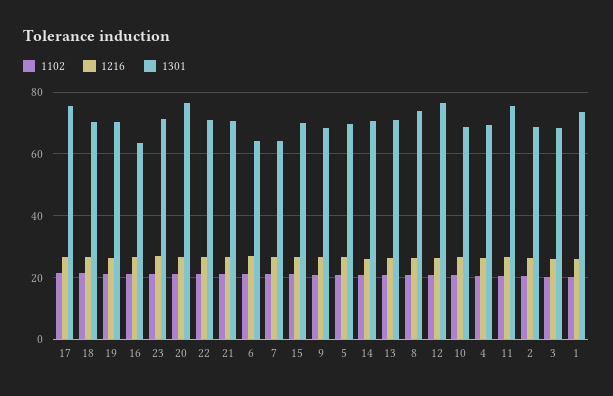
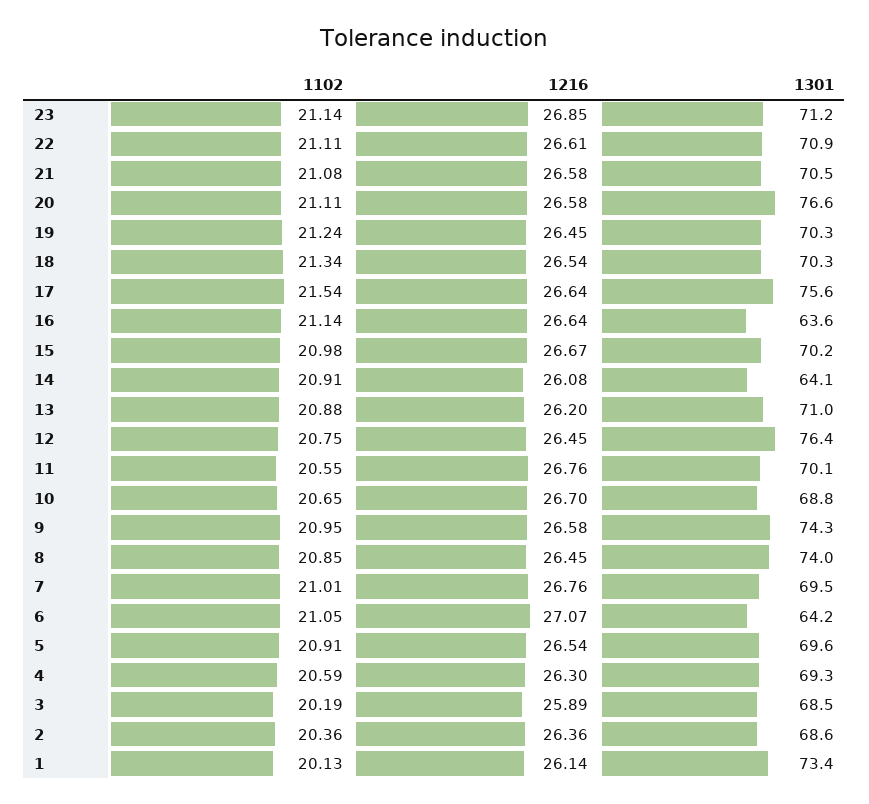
  {
    "1102": {
      "17": 21.54,
      "18": 21.34,
      "19": 21.24,
      "16": 21.14,
      "23": 21.14,
      "20": 21.11,
      "22": 21.11,
      "21": 21.08,
      "6": 21.05,
      "7": 21.01,
      "15": 20.98,
      "9": 20.95,
      "5": 20.91,
      "14": 20.91,
      "13": 20.88,
      "8": 20.85,
      "12": 20.75,
      "10": 20.65,
      "4": 20.59,
      "11": 20.55,
      "2": 20.36,
      "3": 20.19,
      "1": 20.13
    },
    "1216": {
      "17": 26.64,
      "18": 26.54,
      "19": 26.45,
      "16": 26.64,
      "23": 26.85,
      "20": 26.58,
      "22": 26.61,
      "21": 26.58,
      "6": 27.07,
      "7": 26.76,
      "15": 26.67,
      "9": 26.58,
      "5": 26.54,
      "14": 26.08,
      "13": 26.2,
      "8": 26.45,
      "12": 26.45,
      "10": 26.7,
      "4": 26.3,
      "11": 26.76,
      "2": 26.36,
      "3": 25.89,
      "1": 26.14
    },
    "1301": {
      "17": 75.6,
      "18": 70.3,
      "19": 70.3,
      "16": 63.6,
      "23": 71.2,
      "20": 76.6,
      "22": 70.9,
      "21": 70.5,
      "6": 64.2,
-     "7": 64,
+     "7": 69.5,
      "15": 70.2,
-     "9": 68,
+     "9": 74.3,
      "5": 69.6,
-     "14": 70,
+     "14": 64.1,
      "13": 71,
      "8": 74,
      "12": 76.4,
      "10": 68.8,
      "4": 69.3,
-     "11": 76,
+     "11": 70.1,
      "2": 68.6,
      "3": 68.5,
      "1": 73.4
    }
  }

